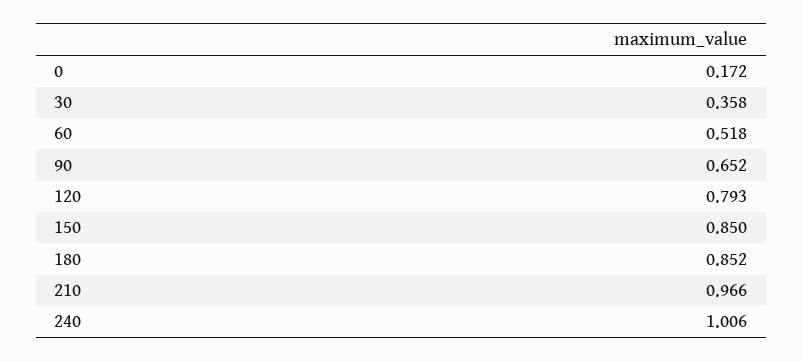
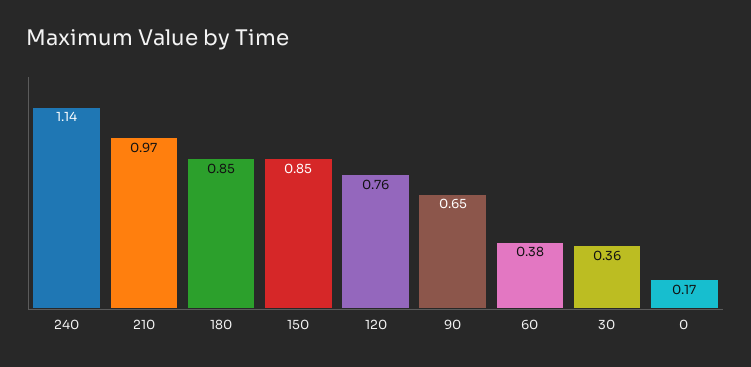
  {
    "0": 0.172,
    "30": 0.358,
-   "60": 0.518,
+   "60": 0.38,
    "90": 0.652,
-   "120": 0.793,
+   "120": 0.76,
    "150": 0.85,
    "180": 0.852,
    "210": 0.966,
-   "240": 1.006
+   "240": 1.14
  }

